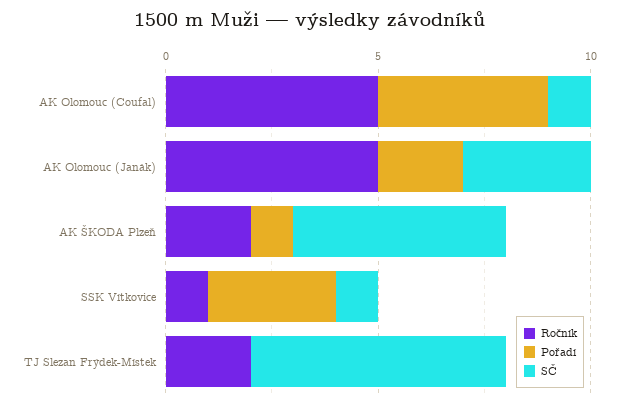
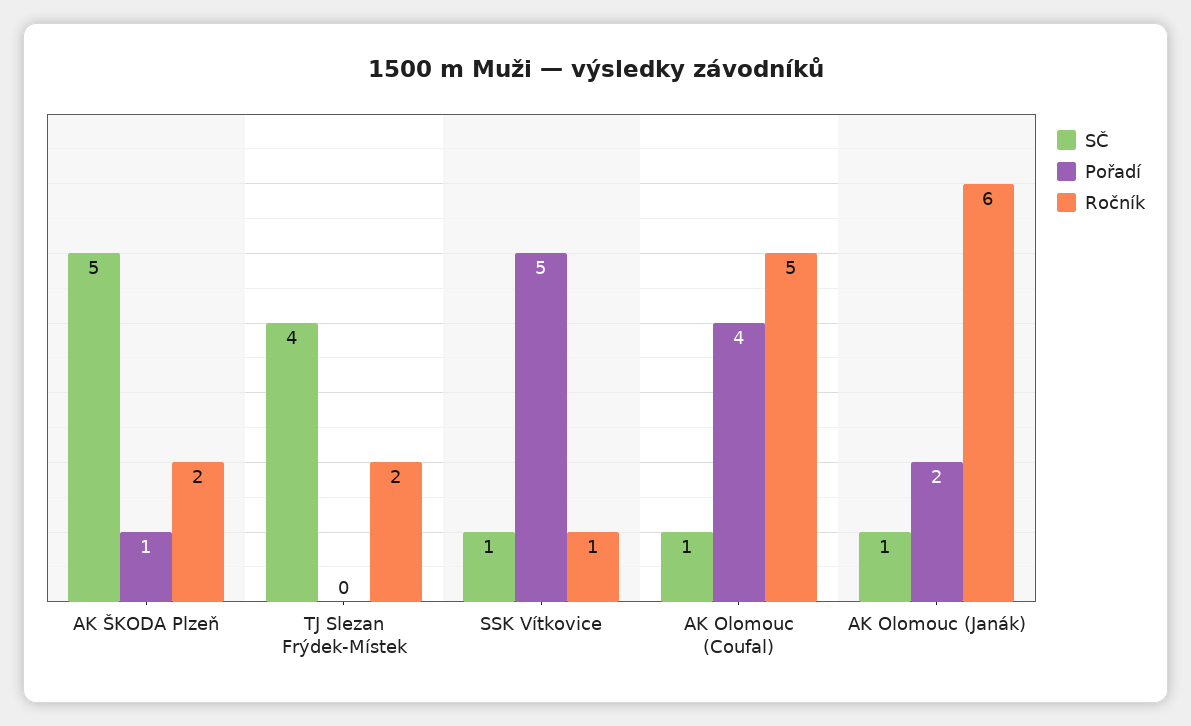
  {
    "Ročník": {
      "AK Olomouc (Coufal)": 5,
-     "AK Olomouc (Janák)": 5,
+     "AK Olomouc (Janák)": 6,
      "AK ŠKODA Plzeň": 2,
      "SSK Vítkovice": 1,
      "TJ Slezan Frýdek-Místek": 2
    },
    "Pořadí": {
      "AK Olomouc (Coufal)": 4,
      "AK Olomouc (Janák)": 2,
      "AK ŠKODA Plzeň": 1,
-     "SSK Vítkovice": 3,
+     "SSK Vítkovice": 5,
      "TJ Slezan Frýdek-Místek": 0
    },
    "SČ": {
      "AK Olomouc (Coufal)": 1,
-     "AK Olomouc (Janák)": 3,
+     "AK Olomouc (Janák)": 1,
      "AK ŠKODA Plzeň": 5,
      "SSK Vítkovice": 1,
-     "TJ Slezan Frýdek-Místek": 6
+     "TJ Slezan Frýdek-Místek": 4
    }
  }

